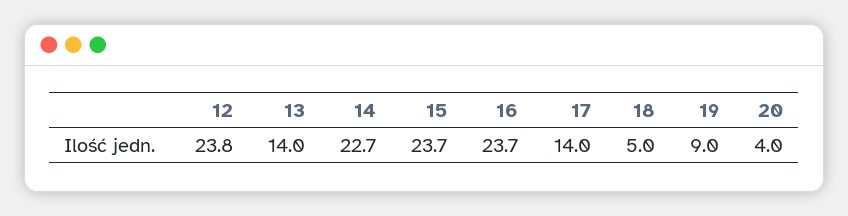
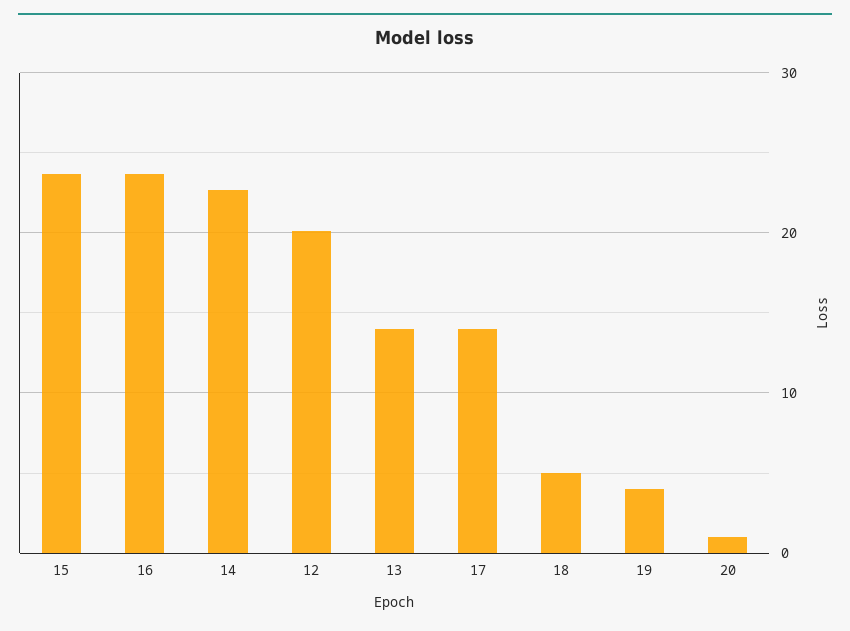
  {
-   "12": 23.8,
+   "12": 20,
    "13": 14,
    "14": 22.7,
    "15": 23.7,
    "16": 23.7,
    "17": 14,
    "18": 5,
-   "19": 9,
+   "19": 4,
-   "20": 4
+   "20": 1
  }

